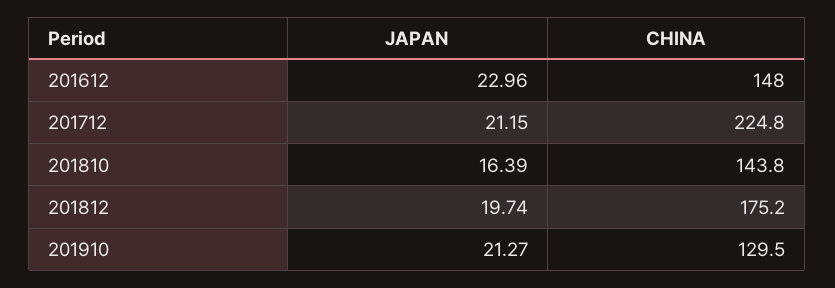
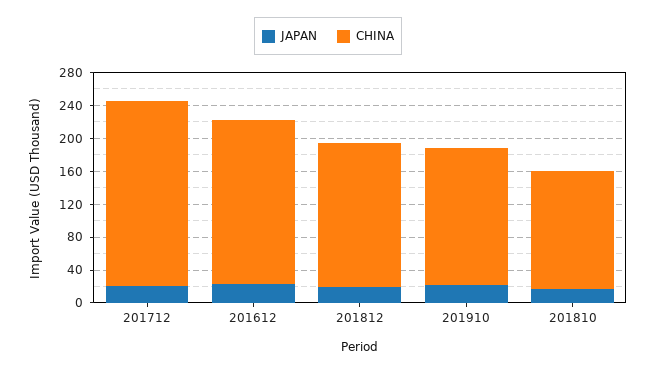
  {
    "JAPAN": {
      "201612": 22.96,
      "201712": 21.15,
      "201810": 16.39,
      "201812": 19.74,
      "201910": 21.27
    },
    "CHINA": {
-     "201612": 148,
+     "201612": 200,
      "201712": 224.8,
      "201810": 143.8,
      "201812": 175.2,
-     "201910": 129.5
+     "201910": 170
    }
  }

